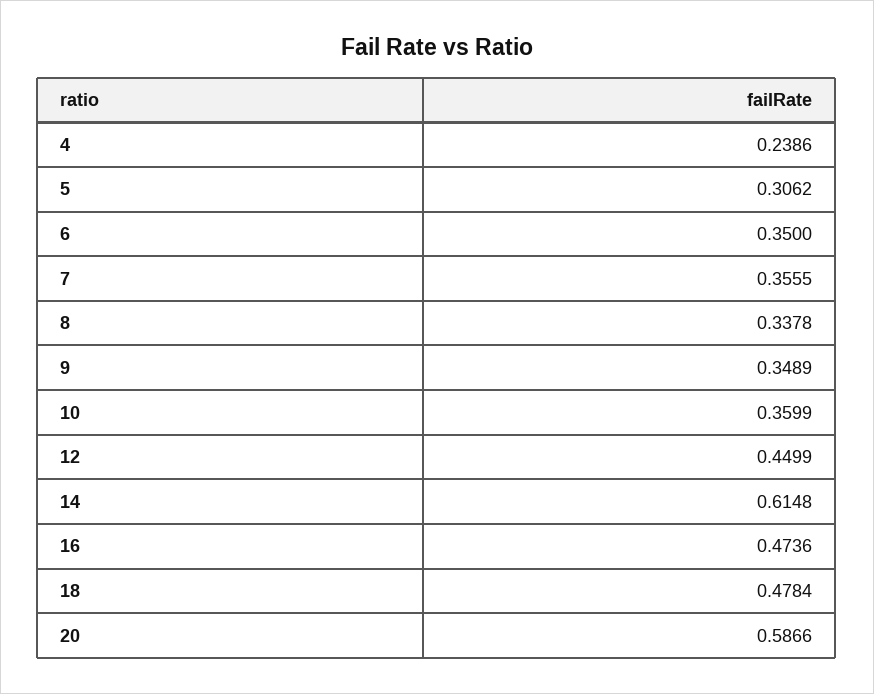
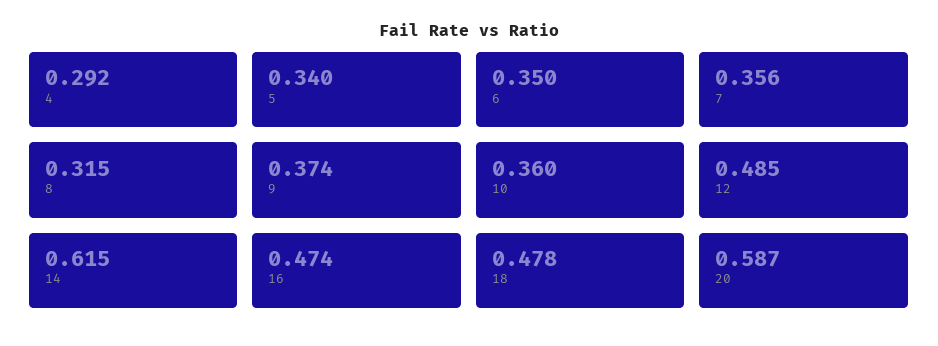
  {
-   "4": 0.2386,
+   "4": 0.292,
-   "5": 0.3062,
+   "5": 0.34,
    "6": 0.35,
    "7": 0.3555,
-   "8": 0.3378,
+   "8": 0.315,
-   "9": 0.3489,
+   "9": 0.374,
    "10": 0.3599,
-   "12": 0.4499,
+   "12": 0.485,
    "14": 0.6148,
    "16": 0.4736,
    "18": 0.4784,
    "20": 0.5866
  }

